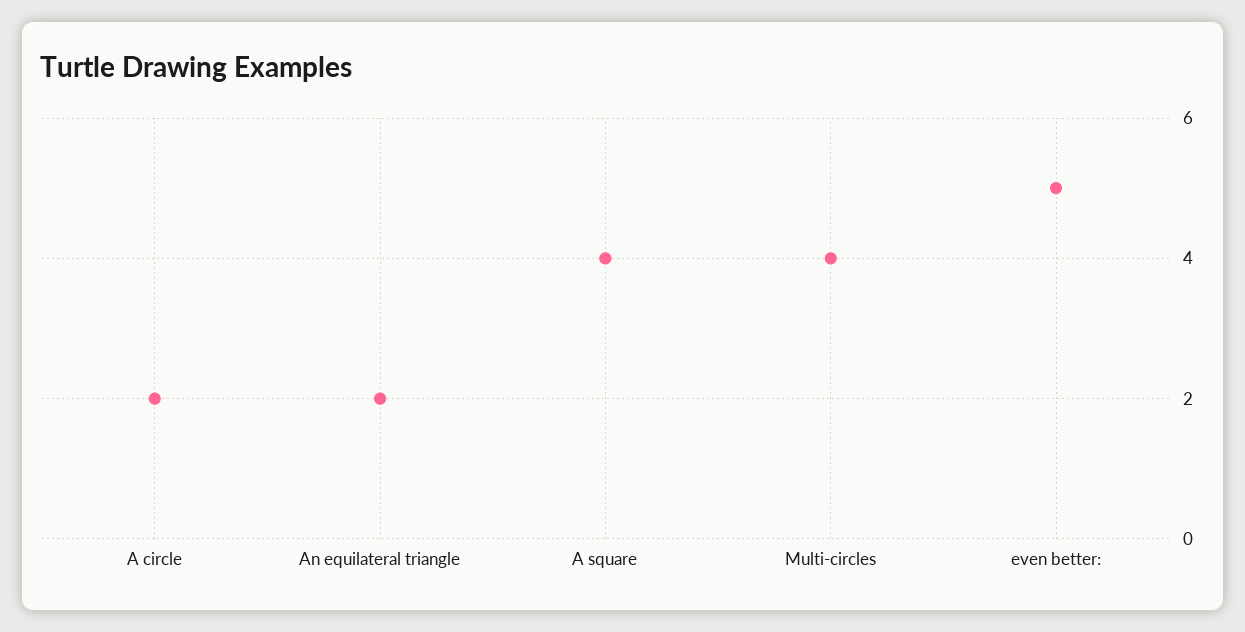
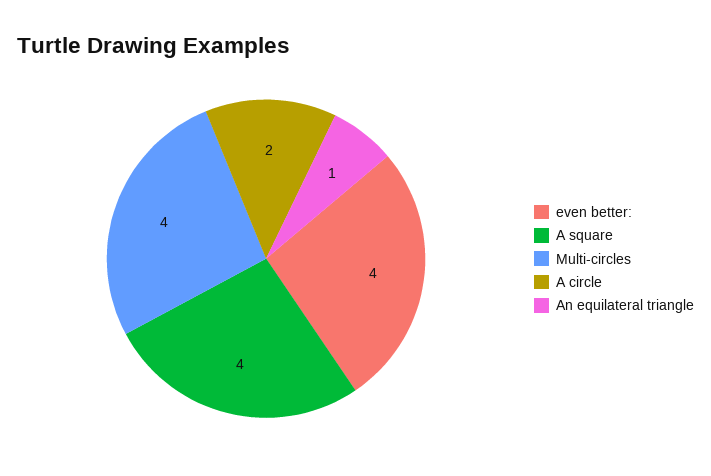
  {
    "A circle": 2,
-   "An equilateral triangle": 2,
+   "An equilateral triangle": 1,
    "A square": 4,
    "Multi-circles": 4,
-   "even better:": 5
+   "even better:": 4
  }

